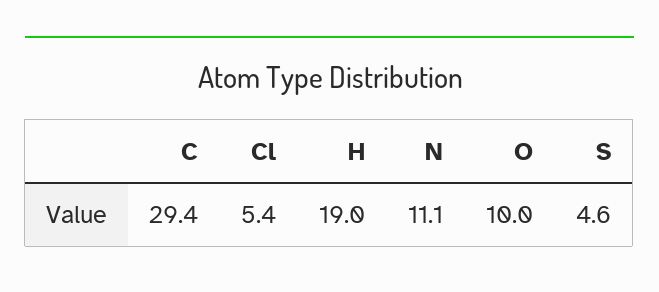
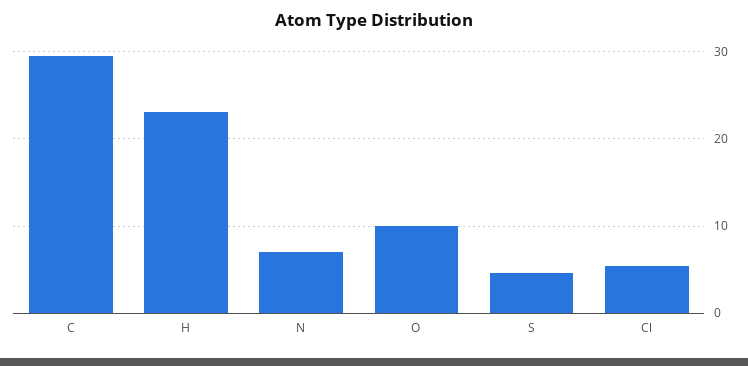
  {
    "C": 29.4,
    "Cl": 5.4,
-   "H": 19,
+   "H": 23,
-   "N": 11.1,
+   "N": 7,
    "O": 10,
    "S": 4.6
  }

